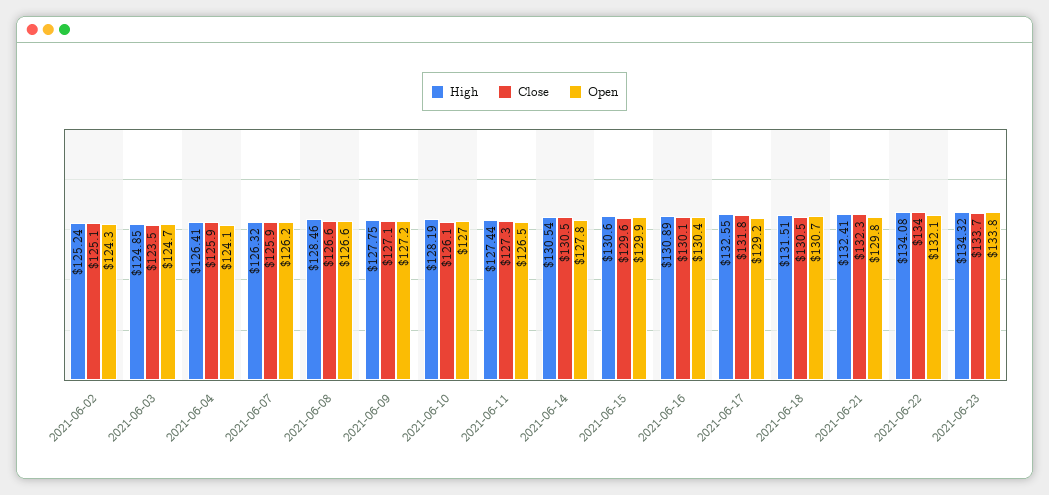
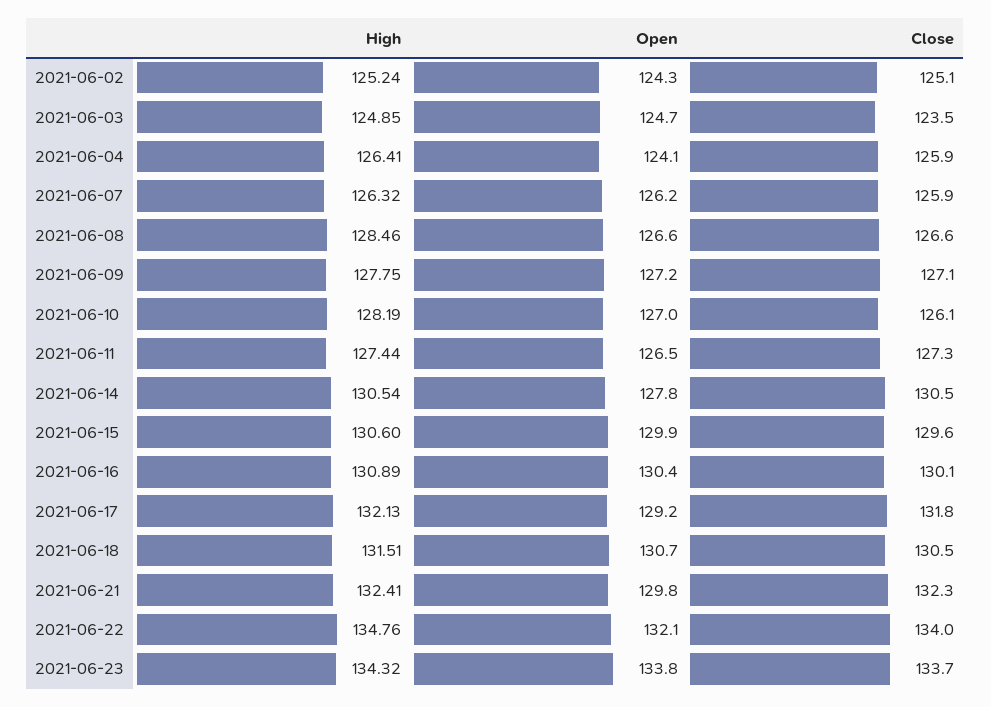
  {
    "High": {
      "2021-06-02": 125.24,
      "2021-06-03": 124.85,
      "2021-06-04": 126.41,
      "2021-06-07": 126.32,
      "2021-06-08": 128.46,
      "2021-06-09": 127.75,
      "2021-06-10": 128.19,
      "2021-06-11": 127.44,
      "2021-06-14": 130.54,
      "2021-06-15": 130.6,
      "2021-06-16": 130.89,
-     "2021-06-17": 132.55,
+     "2021-06-17": 132.13,
      "2021-06-18": 131.51,
      "2021-06-21": 132.41,
-     "2021-06-22": 134.08,
+     "2021-06-22": 134.76,
      "2021-06-23": 134.32
    },
    "Close": {
      "2021-06-02": 125.1,
      "2021-06-03": 123.5,
      "2021-06-04": 125.9,
      "2021-06-07": 125.9,
      "2021-06-08": 126.6,
      "2021-06-09": 127.1,
      "2021-06-10": 126.1,
      "2021-06-11": 127.3,
      "2021-06-14": 130.5,
      "2021-06-15": 129.6,
      "2021-06-16": 130.1,
      "2021-06-17": 131.8,
      "2021-06-18": 130.5,
      "2021-06-21": 132.3,
      "2021-06-22": 134,
      "2021-06-23": 133.7
    },
    "Open": {
      "2021-06-02": 124.3,
      "2021-06-03": 124.7,
      "2021-06-04": 124.1,
      "2021-06-07": 126.2,
      "2021-06-08": 126.6,
      "2021-06-09": 127.2,
      "2021-06-10": 127,
      "2021-06-11": 126.5,
      "2021-06-14": 127.8,
      "2021-06-15": 129.9,
      "2021-06-16": 130.4,
      "2021-06-17": 129.2,
      "2021-06-18": 130.7,
      "2021-06-21": 129.8,
      "2021-06-22": 132.1,
      "2021-06-23": 133.8
    }
  }

